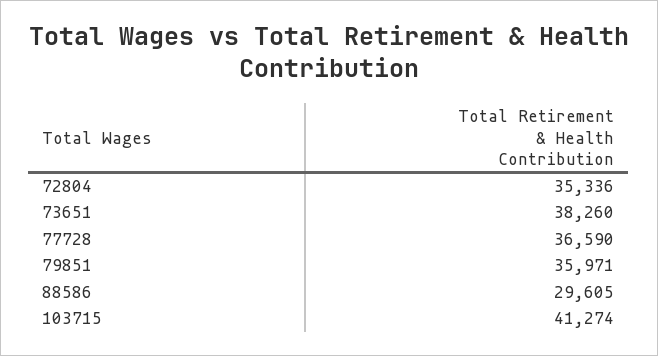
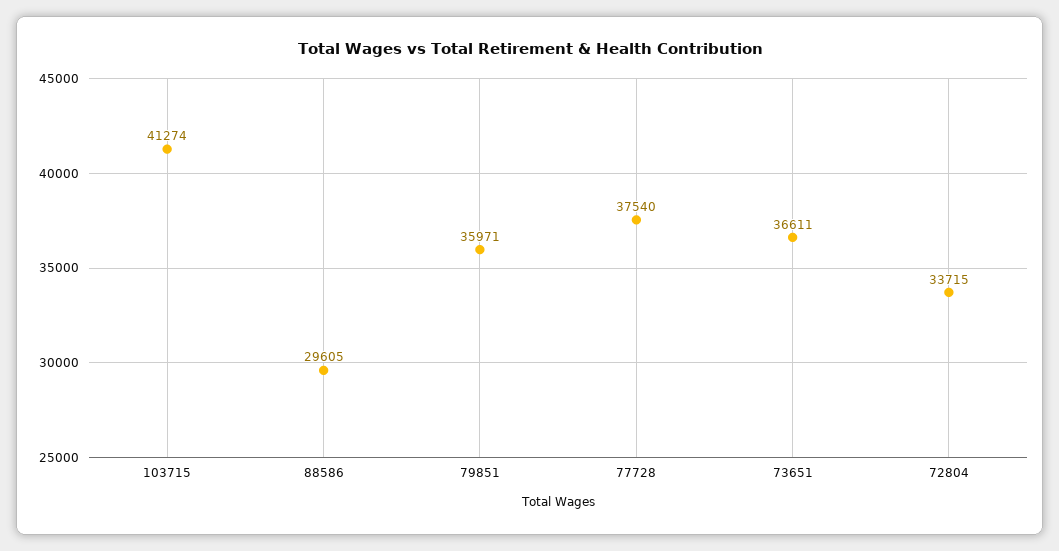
  {
-   "72804": 35336,
+   "72804": 33715,
-   "73651": 38260,
+   "73651": 36611,
-   "77728": 36590,
+   "77728": 37540,
    "79851": 35971,
    "88586": 29605,
    "103715": 41274
  }

